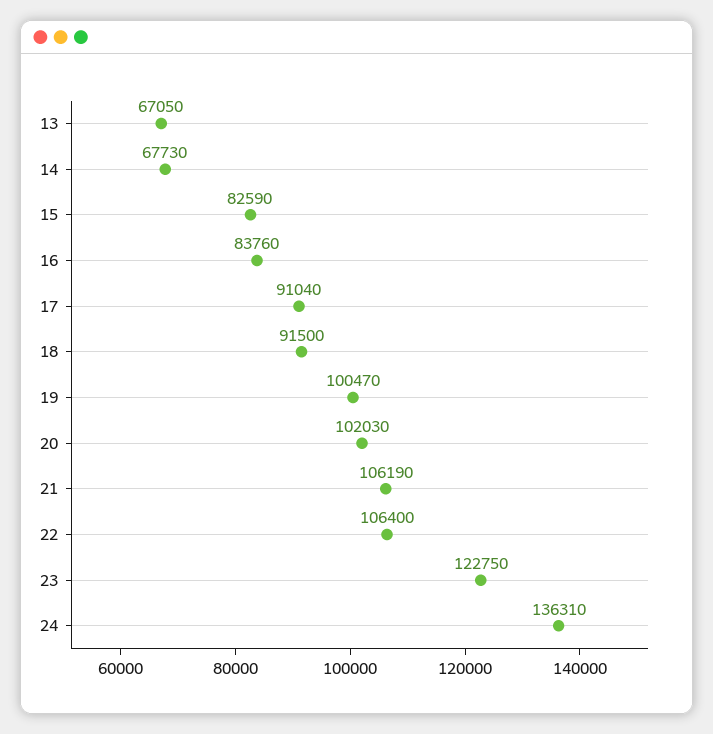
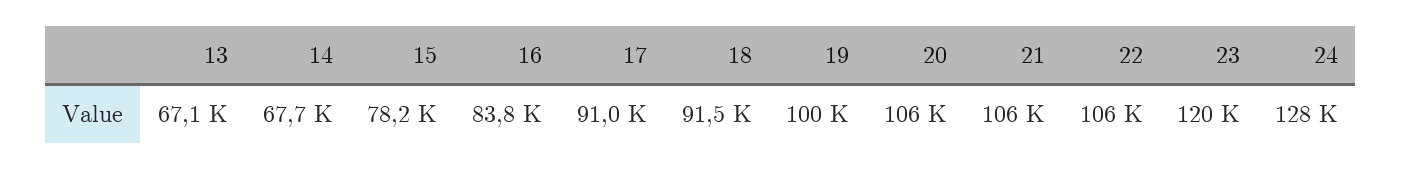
  {
    "13": 67050,
    "14": 67730,
-   "15": 82590,
+   "15": 78200,
    "16": 83760,
    "17": 91040,
    "18": 91500,
    "19": 100470,
-   "20": 102030,
+   "20": 106000,
    "21": 106190,
    "22": 106400,
-   "23": 122750,
+   "23": 120000,
-   "24": 136310
+   "24": 128000
  }

